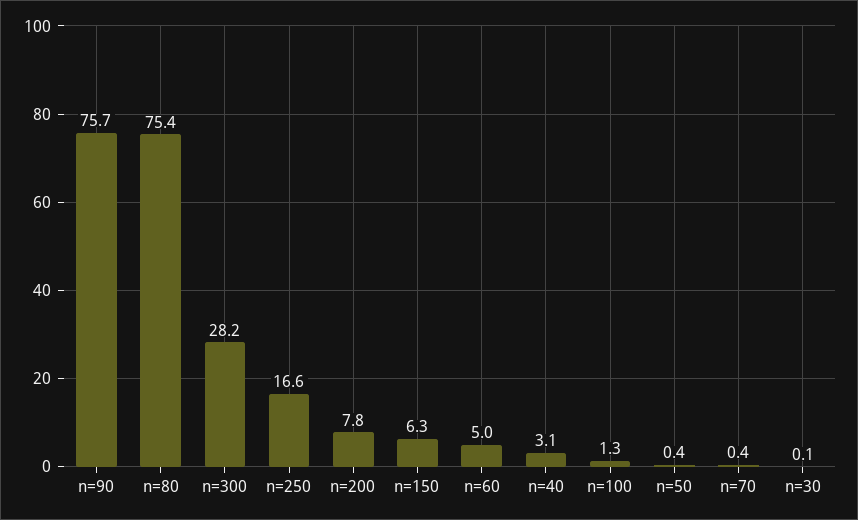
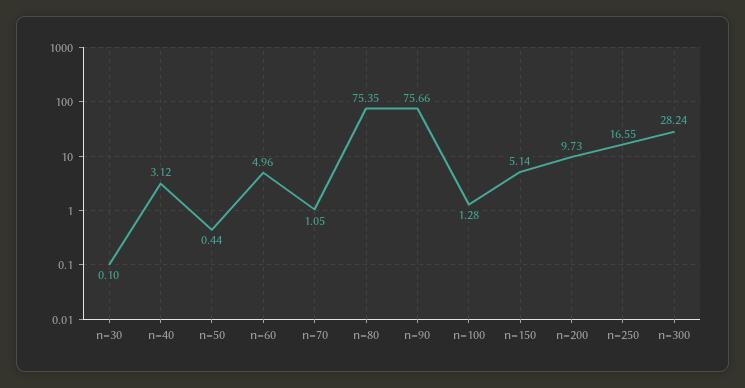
  {
    "n=90": 75.66,
    "n=80": 75.35,
    "n=300": 28.24,
    "n=250": 16.55,
-   "n=200": 7.8,
+   "n=200": 9.73,
-   "n=150": 6.3,
+   "n=150": 5.14,
    "n=60": 4.96,
    "n=40": 3.12,
    "n=100": 1.28,
    "n=50": 0.44,
-   "n=70": 0.4,
+   "n=70": 1.05,
    "n=30": 0.1
  }

